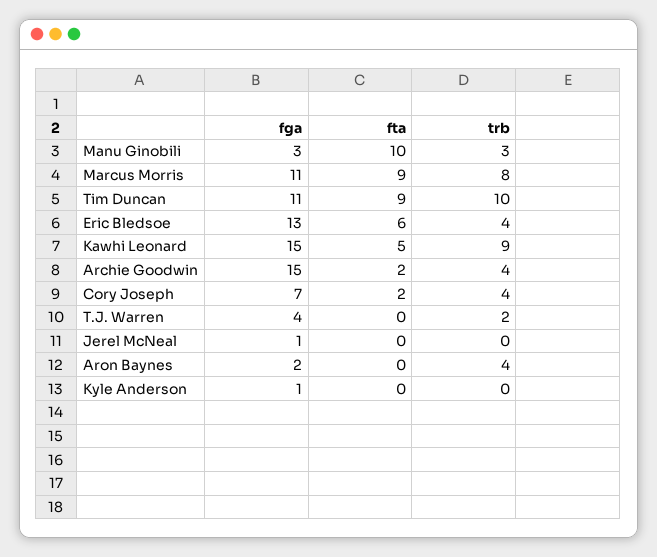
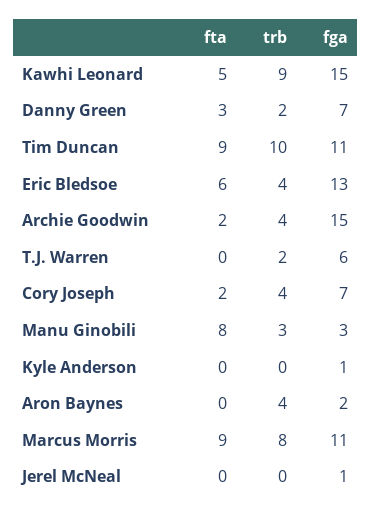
  {
    "fga": {
      "Manu Ginobili": 3,
      "Marcus Morris": 11,
      "Tim Duncan": 11,
      "Eric Bledsoe": 13,
      "Kawhi Leonard": 15,
      "Archie Goodwin": 15,
      "Cory Joseph": 7,
-     "T.J. Warren": 4,
+     "T.J. Warren": 6,
      "Jerel McNeal": 1,
      "Aron Baynes": 2,
-     "Kyle Anderson": 1
+     "Kyle Anderson": 1,
+     "Danny Green": 7
    },
    "fta": {
-     "Manu Ginobili": 10,
+     "Manu Ginobili": 8,
      "Marcus Morris": 9,
      "Tim Duncan": 9,
      "Eric Bledsoe": 6,
      "Kawhi Leonard": 5,
      "Archie Goodwin": 2,
      "Cory Joseph": 2,
      "T.J. Warren": 0,
      "Jerel McNeal": 0,
      "Aron Baynes": 0,
-     "Kyle Anderson": 0
+     "Kyle Anderson": 0,
+     "Danny Green": 3
    },
    "trb": {
      "Manu Ginobili": 3,
      "Marcus Morris": 8,
      "Tim Duncan": 10,
      "Eric Bledsoe": 4,
      "Kawhi Leonard": 9,
      "Archie Goodwin": 4,
      "Cory Joseph": 4,
      "T.J. Warren": 2,
      "Jerel McNeal": 0,
      "Aron Baynes": 4,
-     "Kyle Anderson": 0
+     "Kyle Anderson": 0,
+     "Danny Green": 2
    }
  }

